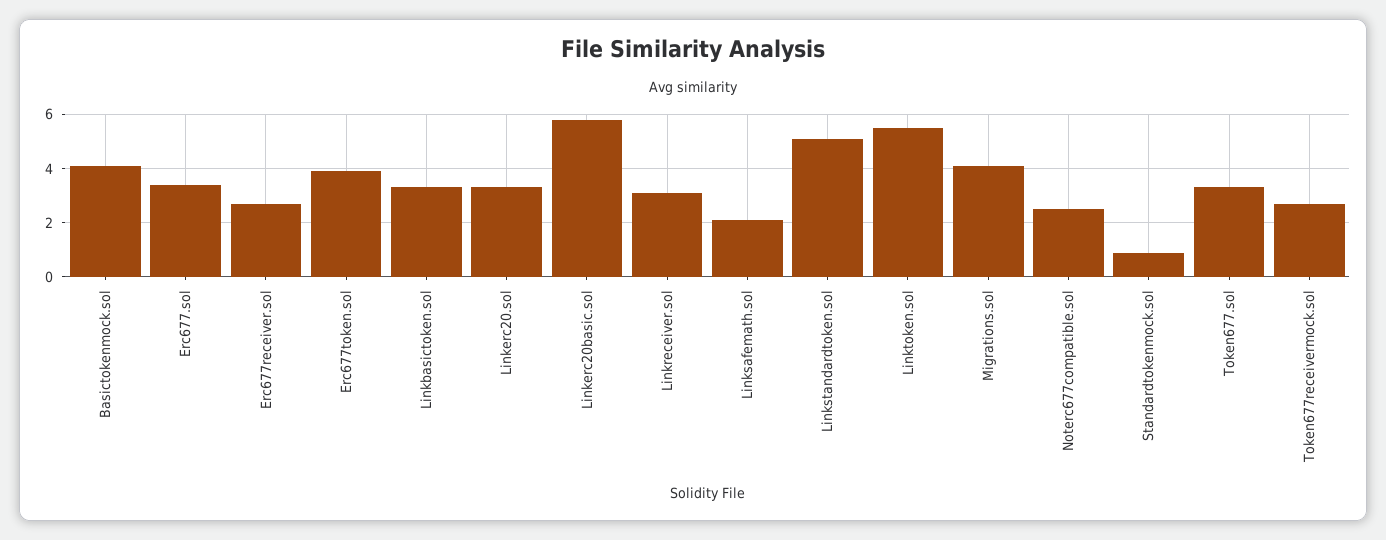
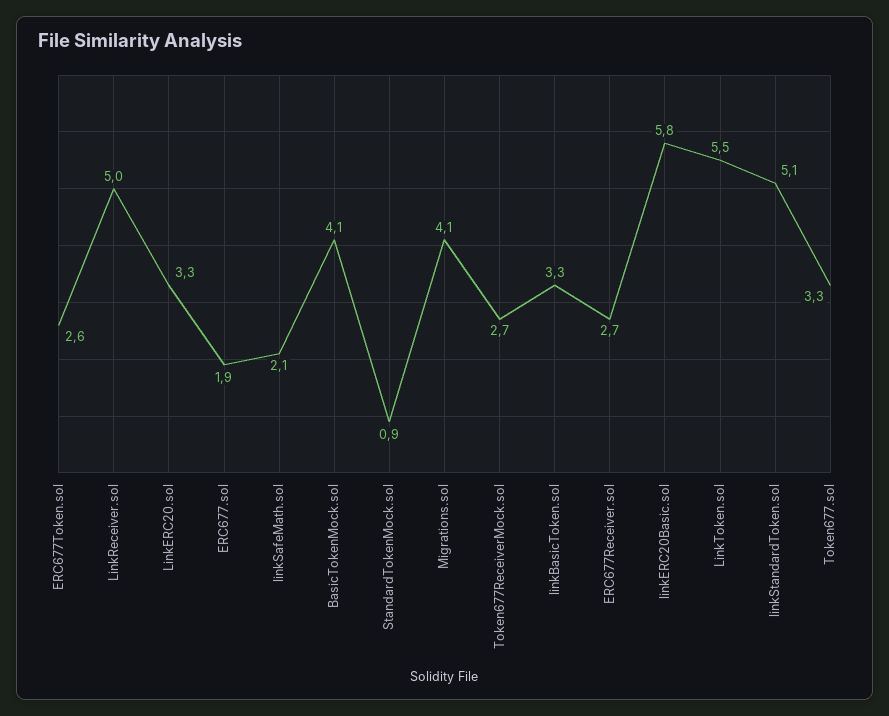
  {
    "Basictokenmock.sol": 4.1,
-   "Erc677.sol": 3.5,
+   "Erc677.sol": 1.9,
    "Erc677receiver.sol": 2.7,
-   "Erc677token.sol": 4,
+   "Erc677token.sol": 2.6,
    "Linkbasictoken.sol": 3.3,
    "Linkerc20.sol": 3.3,
    "Linkerc20basic.sol": 5.8,
-   "Linkreceiver.sol": 3,
+   "Linkreceiver.sol": 5,
    "Linksafemath.sol": 2.1,
    "Linkstandardtoken.sol": 5.1,
    "Linktoken.sol": 5.5,
    "Migrations.sol": 4.1,
-   "Noterc677compatible.sol": 2.5,
    "Standardtokenmock.sol": 0.9,
    "Token677.sol": 3.3,
    "Token677receivermock.sol": 2.7
  }

